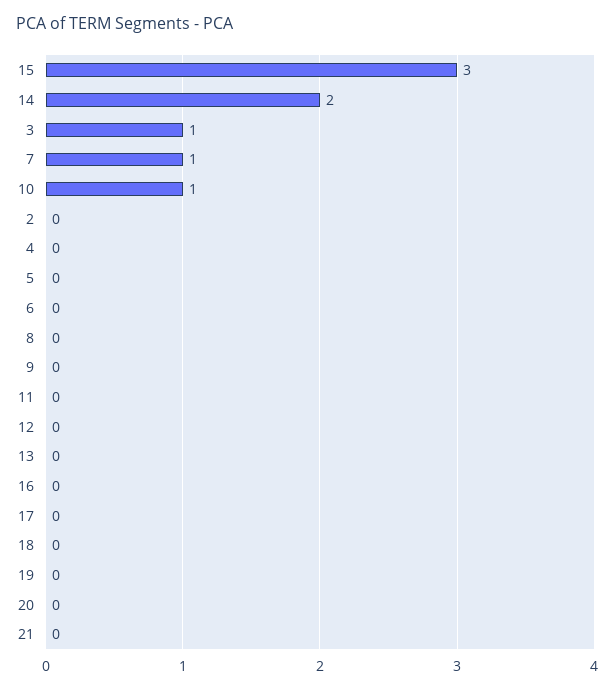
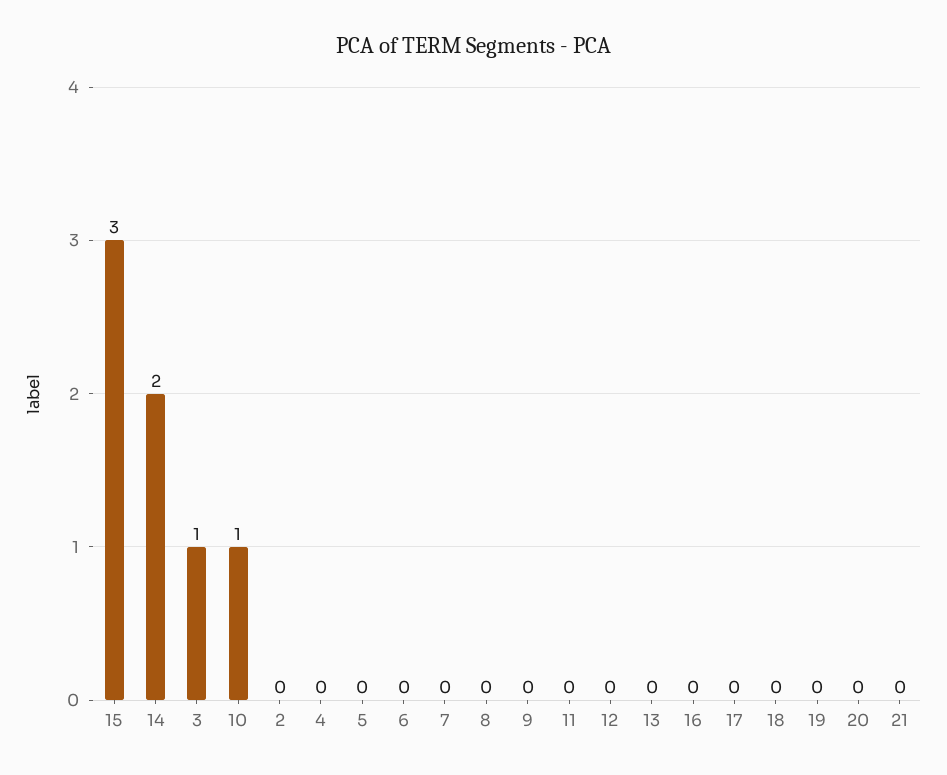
  {
    "15": 3,
    "14": 2,
    "3": 1,
-   "7": 1,
+   "7": 0,
    "10": 1,
    "2": 0,
    "4": 0,
    "5": 0,
    "6": 0,
    "8": 0,
    "9": 0,
    "11": 0,
    "12": 0,
    "13": 0,
    "16": 0,
    "17": 0,
    "18": 0,
    "19": 0,
    "20": 0,
    "21": 0
  }

